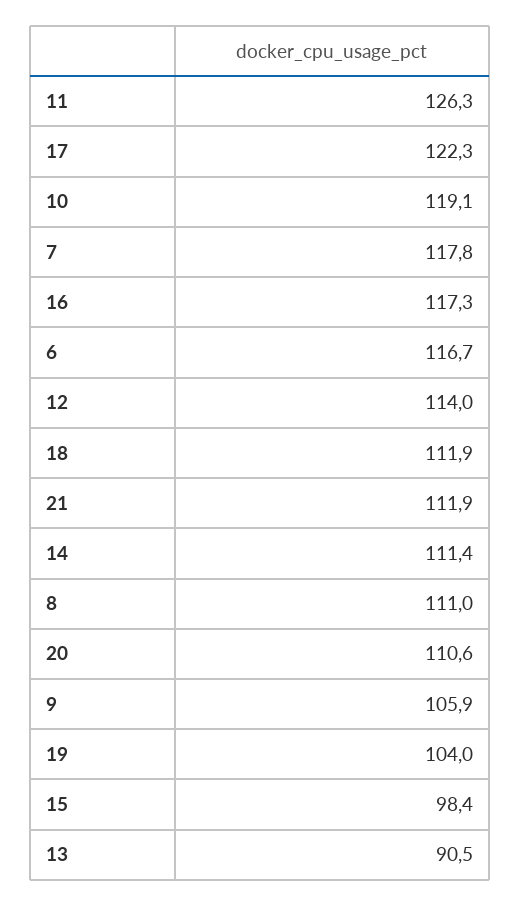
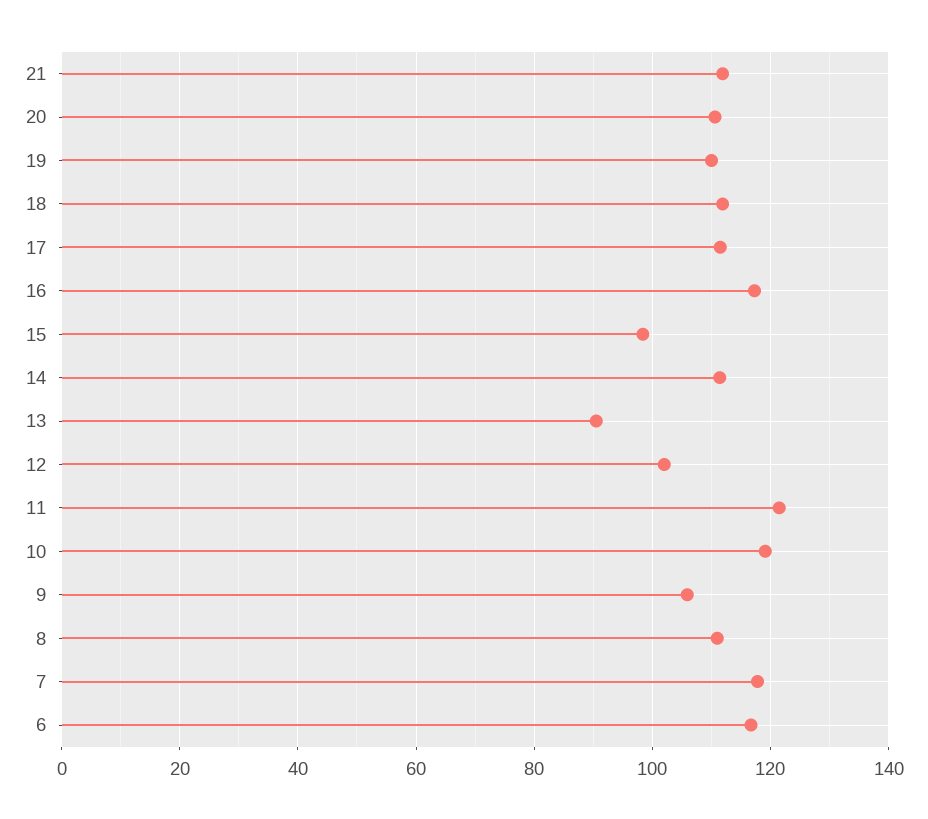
  {
-   "11": 126.3,
+   "11": 122,
-   "17": 122.3,
+   "17": 112,
    "10": 119.1,
    "7": 117.8,
    "16": 117.3,
    "6": 116.7,
-   "12": 114,
+   "12": 102,
    "18": 111.9,
    "21": 111.9,
    "14": 111.4,
    "8": 111,
    "20": 110.6,
    "9": 105.9,
-   "19": 104,
+   "19": 110,
    "15": 98.4,
    "13": 90.5
  }

